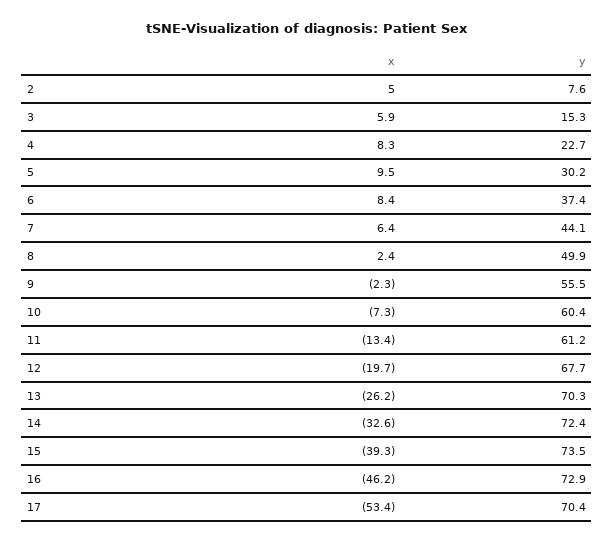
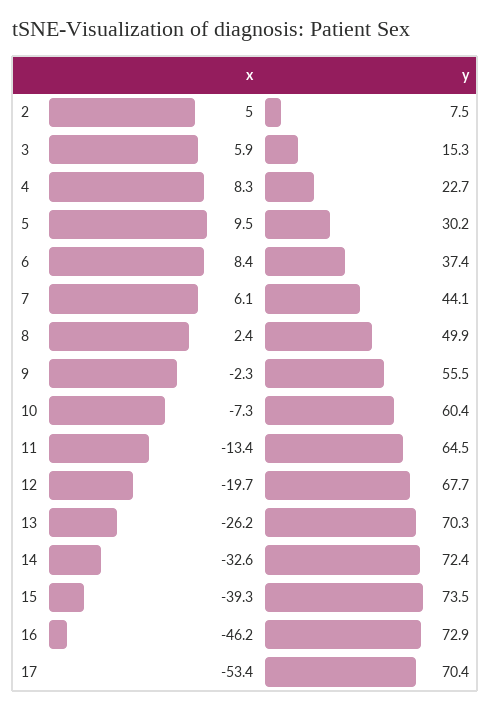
  {
    "x": {
      "2": 5,
      "3": 5.9,
      "4": 8.3,
      "5": 9.5,
      "6": 8.4,
-     "7": 6.4,
+     "7": 6.1,
      "8": 2.4,
      "9": -2.3,
      "10": -7.3,
      "11": -13.4,
      "12": -19.7,
      "13": -26.2,
      "14": -32.6,
      "15": -39.3,
      "16": -46.2,
      "17": -53.4
    },
    "y": {
-     "2": 7.6,
+     "2": 7.5,
      "3": 15.3,
      "4": 22.7,
      "5": 30.2,
      "6": 37.4,
      "7": 44.1,
      "8": 49.9,
      "9": 55.5,
      "10": 60.4,
-     "11": 61.2,
+     "11": 64.5,
      "12": 67.7,
      "13": 70.3,
      "14": 72.4,
      "15": 73.5,
      "16": 72.9,
      "17": 70.4
    }
  }

